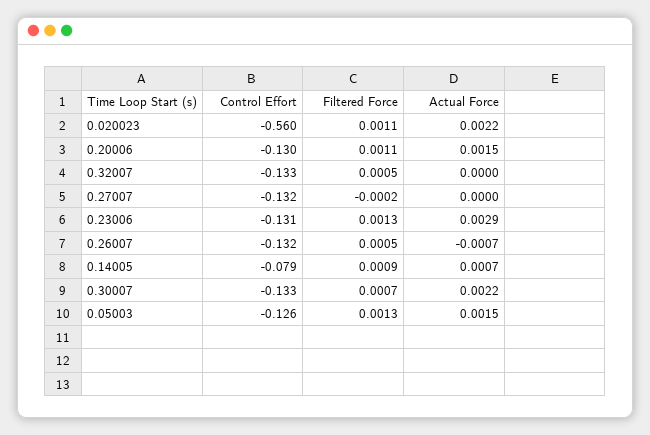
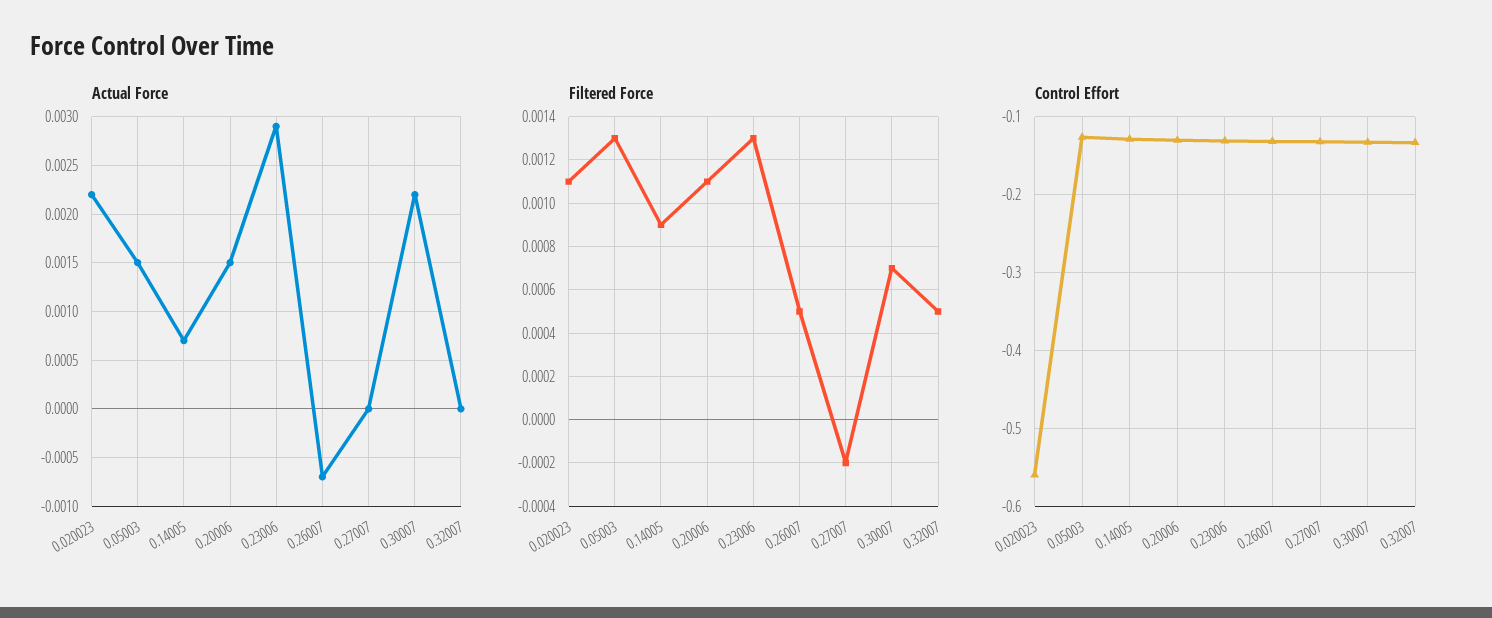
  {
    "Control Effort": {
      "0.020023": -0.56,
      "0.20006": -0.13,
      "0.32007": -0.133,
      "0.27007": -0.132,
      "0.23006": -0.131,
      "0.26007": -0.132,
-     "0.14005": -0.079,
+     "0.14005": -0.13,
      "0.30007": -0.133,
      "0.05003": -0.126
    },
    "Filtered Force": {
      "0.020023": 0.0011,
      "0.20006": 0.0011,
      "0.32007": 0.0005,
      "0.27007": -0.0002,
      "0.23006": 0.0013,
      "0.26007": 0.0005,
      "0.14005": 0.0009,
      "0.30007": 0.0007,
      "0.05003": 0.0013
    },
    "Actual Force": {
      "0.020023": 0.0022,
      "0.20006": 0.0015,
      "0.32007": 0,
      "0.27007": 0,
      "0.23006": 0.0029,
      "0.26007": -0.0007,
      "0.14005": 0.0007,
      "0.30007": 0.0022,
      "0.05003": 0.0015
    }
  }

